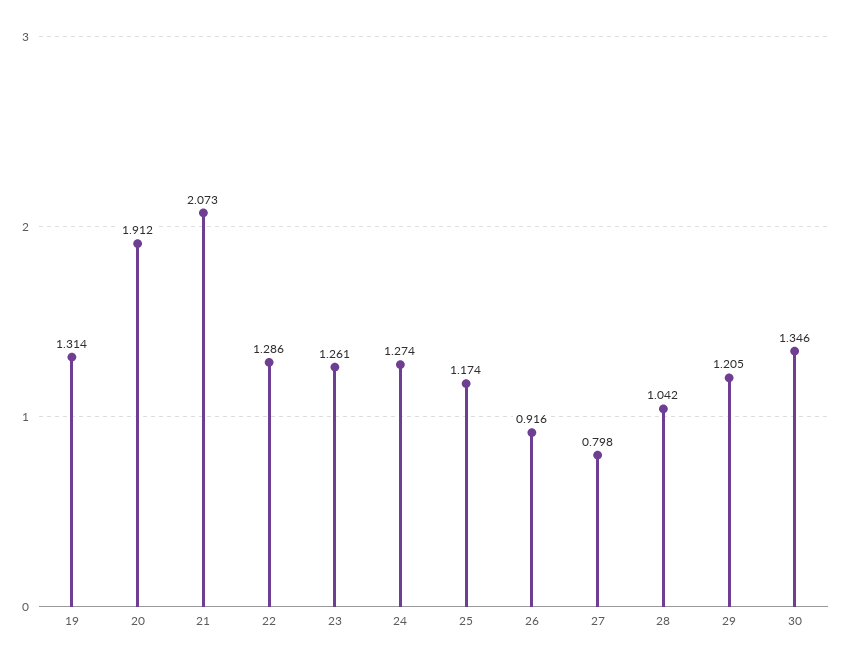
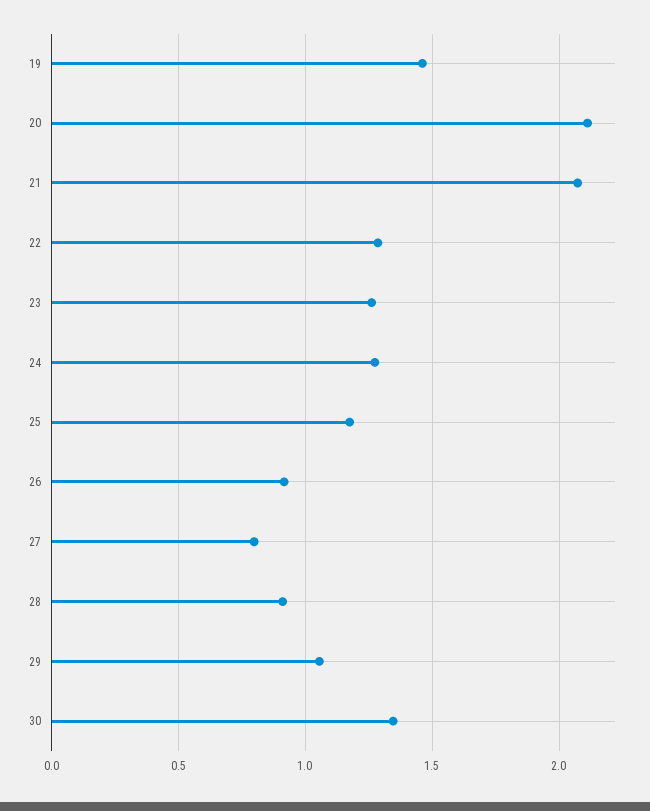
  {
-   "19": 1.314,
+   "19": 1.45,
-   "20": 1.912,
+   "20": 2.1,
    "21": 2.073,
    "22": 1.286,
    "23": 1.261,
    "24": 1.274,
    "25": 1.174,
    "26": 0.916,
    "27": 0.798,
-   "28": 1.042,
+   "28": 0.9,
-   "29": 1.205,
+   "29": 1.05,
    "30": 1.346
  }

